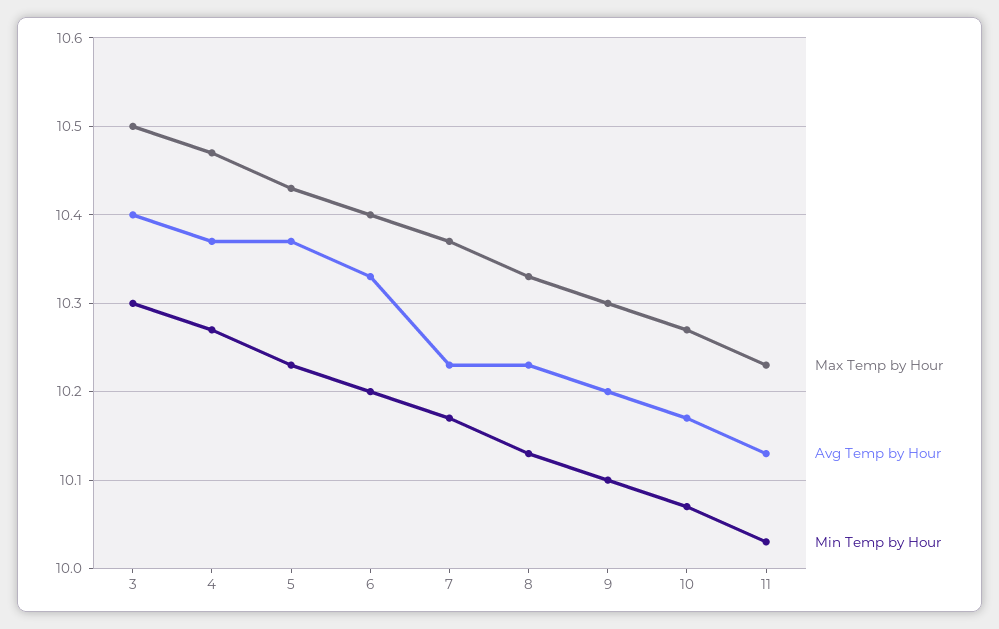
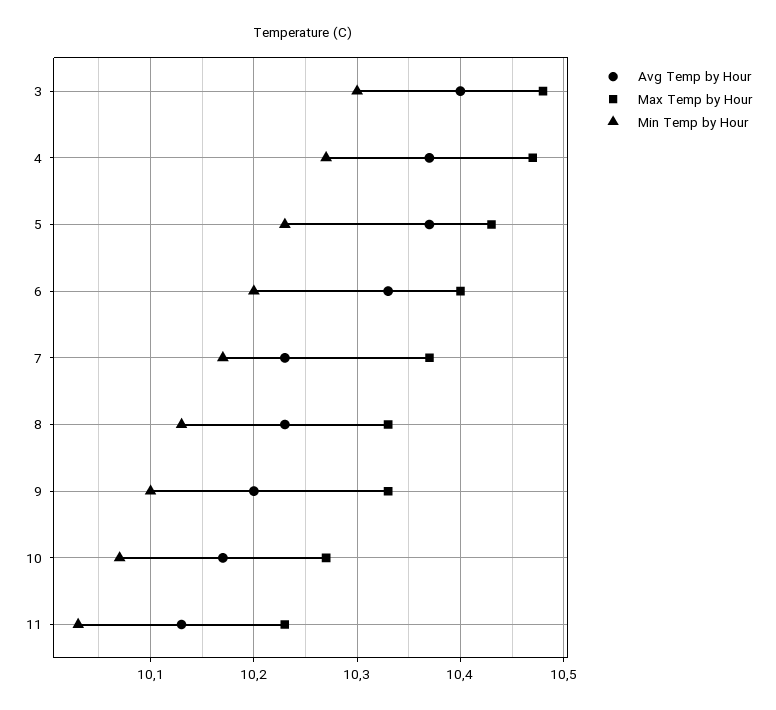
  {
    "Max Temp by Hour": {
-     "3": 10.5,
+     "3": 10.48,
      "4": 10.47,
      "5": 10.43,
      "6": 10.4,
      "7": 10.37,
      "8": 10.33,
-     "9": 10.3,
+     "9": 10.33,
      "10": 10.27,
      "11": 10.23
    },
    "Avg Temp by Hour": {
      "3": 10.4,
      "4": 10.37,
      "5": 10.37,
      "6": 10.33,
      "7": 10.23,
      "8": 10.23,
      "9": 10.2,
      "10": 10.17,
      "11": 10.13
    },
    "Min Temp by Hour": {
      "3": 10.3,
      "4": 10.27,
      "5": 10.23,
      "6": 10.2,
      "7": 10.17,
      "8": 10.13,
      "9": 10.1,
      "10": 10.07,
      "11": 10.03
    }
  }

